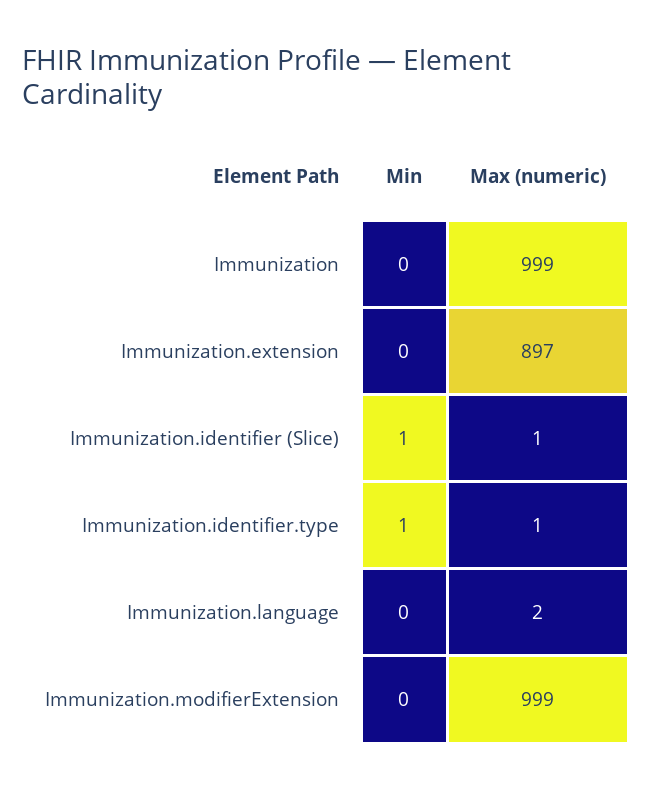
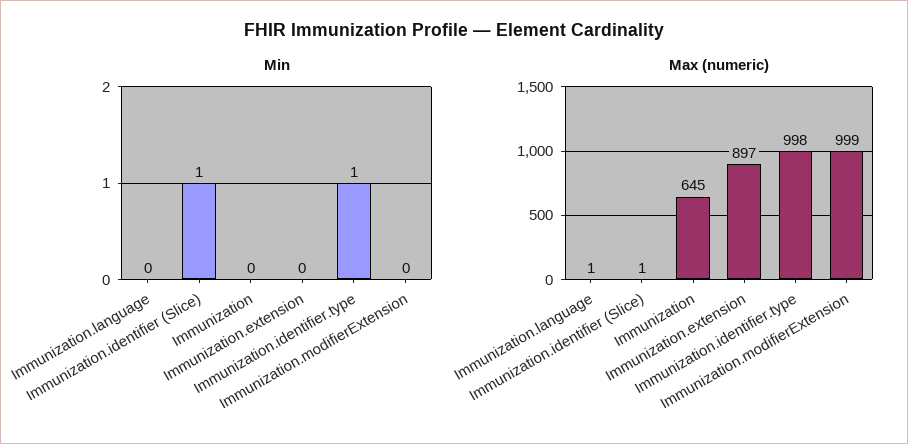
  {
    "Min": {
      "Immunization": 0,
      "Immunization.extension": 0,
      "Immunization.identifier (Slice)": 1,
      "Immunization.identifier.type": 1,
      "Immunization.language": 0,
      "Immunization.modifierExtension": 0
    },
    "Max (numeric)": {
-     "Immunization": 999,
+     "Immunization": 645,
      "Immunization.extension": 897,
      "Immunization.identifier (Slice)": 1,
-     "Immunization.identifier.type": 1,
+     "Immunization.identifier.type": 998,
-     "Immunization.language": 2,
+     "Immunization.language": 1,
      "Immunization.modifierExtension": 999
    }
  }

